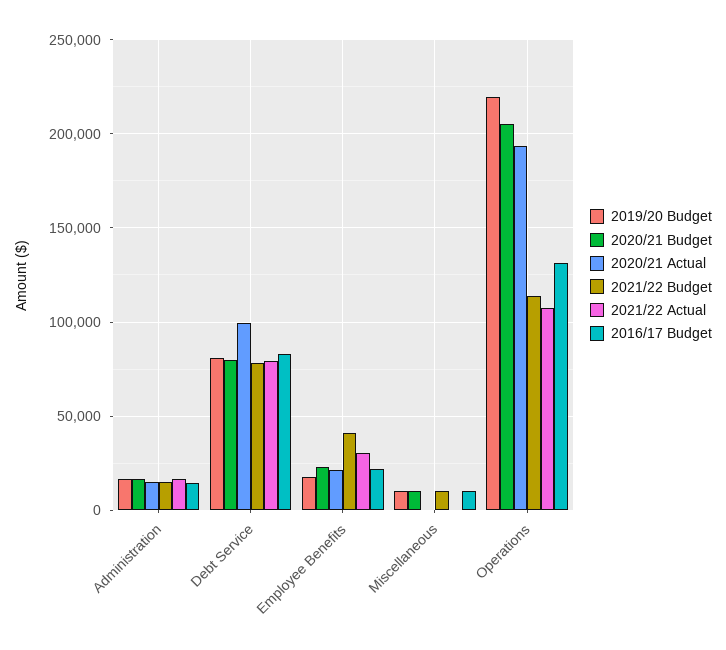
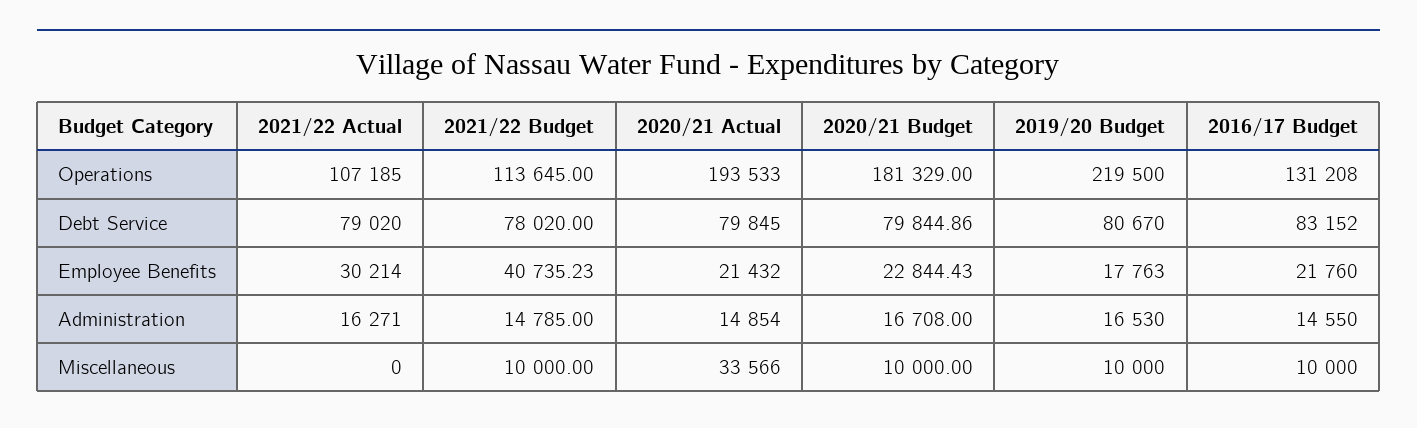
  {
    "2019/20 Budget": {
      "Administration": 16530,
      "Debt Service": 80670,
      "Employee Benefits": 17763,
      "Miscellaneous": 10000,
      "Operations": 219500
    },
    "2020/21 Budget": {
      "Administration": 16708,
      "Debt Service": 79844.86,
      "Employee Benefits": 22844.43,
      "Miscellaneous": 10000,
-     "Operations": 205000
+     "Operations": 181329
    },
    "2020/21 Actual": {
      "Administration": 14854,
-     "Debt Service": 100000,
+     "Debt Service": 79845,
      "Employee Benefits": 21432,
-     "Miscellaneous": 0,
+     "Miscellaneous": 33566,
      "Operations": 193533
    },
    "2021/22 Budget": {
      "Administration": 14785,
      "Debt Service": 78020,
      "Employee Benefits": 40735.23,
      "Miscellaneous": 10000,
      "Operations": 113645
    },
    "2021/22 Actual": {
      "Administration": 16271,
      "Debt Service": 79020,
      "Employee Benefits": 30214,
      "Miscellaneous": 0,
      "Operations": 107185
    },
    "2016/17 Budget": {
      "Administration": 14550,
      "Debt Service": 83152,
      "Employee Benefits": 21760,
      "Miscellaneous": 10000,
      "Operations": 131208
    }
  }

